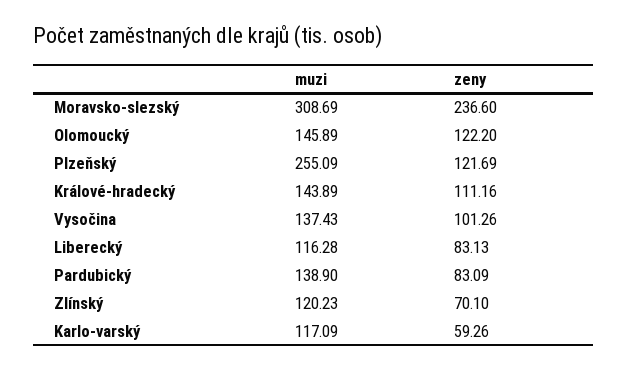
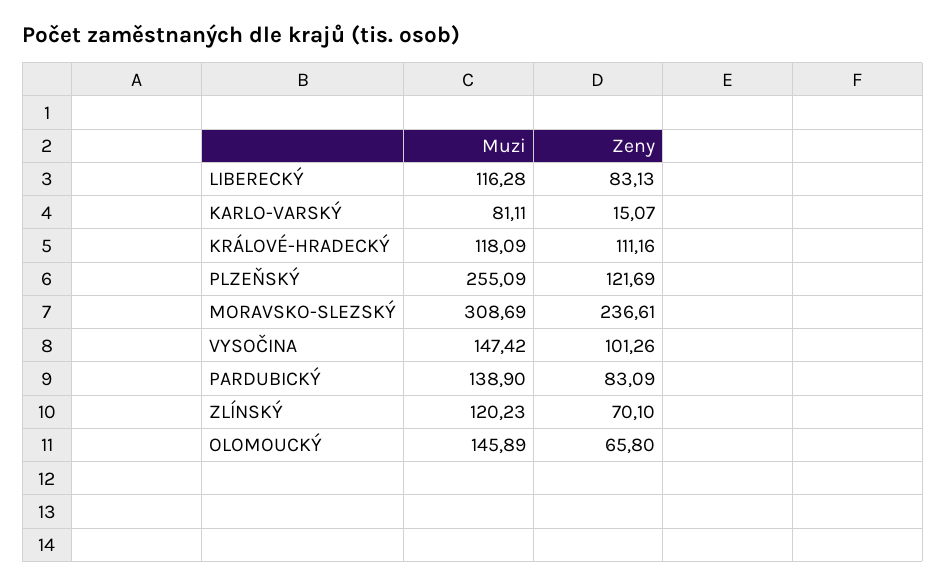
  {
    "muzi": {
      "Moravsko-slezský": 308.69,
      "Olomoucký": 145.89,
      "Plzeňský": 255.09,
-     "Králové-hradecký": 143.89,
+     "Králové-hradecký": 118.09,
-     "Vysočina": 137.43,
+     "Vysočina": 147.42,
      "Liberecký": 116.28,
      "Pardubický": 138.9,
      "Zlínský": 120.23,
-     "Karlo-varský": 117.09
+     "Karlo-varský": 81.11
    },
    "zeny": {
-     "Moravsko-slezský": 236.6,
+     "Moravsko-slezský": 236.61,
-     "Olomoucký": 122.2,
+     "Olomoucký": 65.8,
      "Plzeňský": 121.69,
      "Králové-hradecký": 111.16,
      "Vysočina": 101.26,
      "Liberecký": 83.13,
      "Pardubický": 83.09,
      "Zlínský": 70.1,
-     "Karlo-varský": 59.26
+     "Karlo-varský": 15.07
    }
  }

